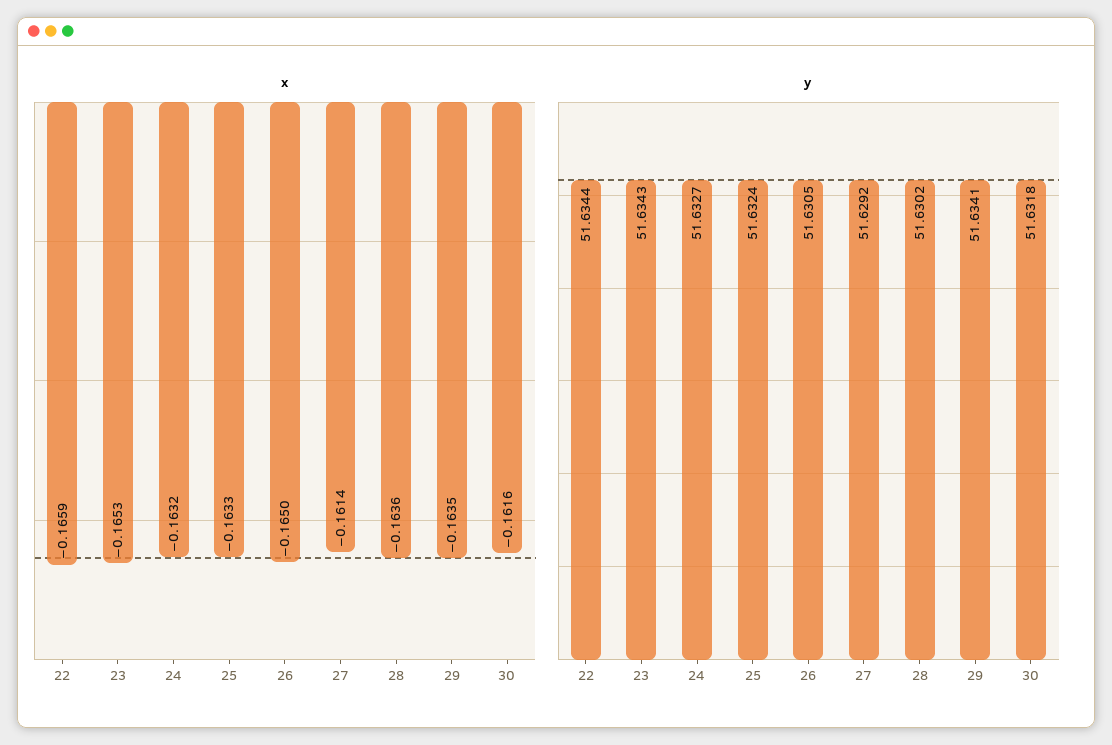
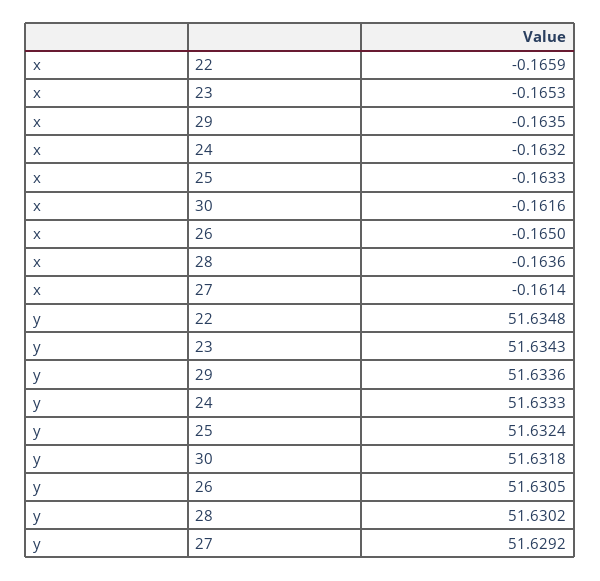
  {
    "x": {
      "22": -0.1659,
      "23": -0.1653,
      "24": -0.1632,
      "25": -0.1633,
      "26": -0.165,
      "27": -0.1614,
      "28": -0.1636,
      "29": -0.1635,
      "30": -0.1616
    },
    "y": {
-     "22": 51.6344,
+     "22": 51.6348,
      "23": 51.6343,
-     "24": 51.6327,
+     "24": 51.6333,
      "25": 51.6324,
      "26": 51.6305,
      "27": 51.6292,
      "28": 51.6302,
-     "29": 51.6341,
+     "29": 51.6336,
      "30": 51.6318
    }
  }

